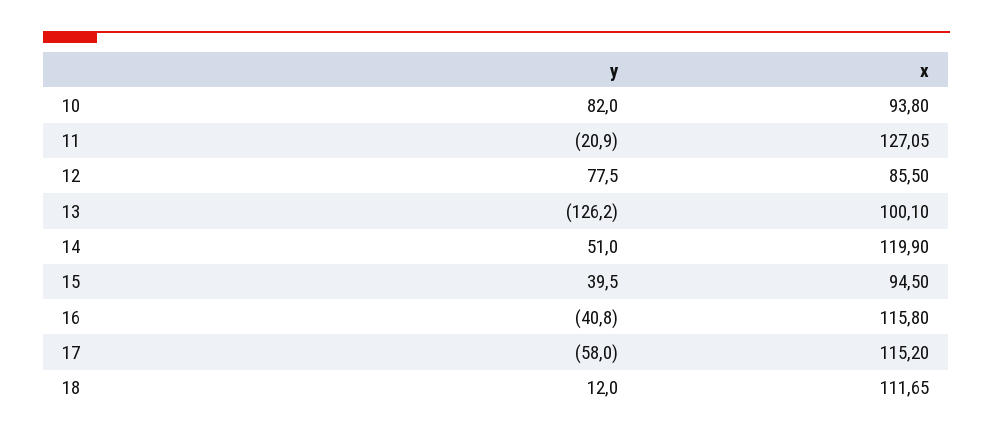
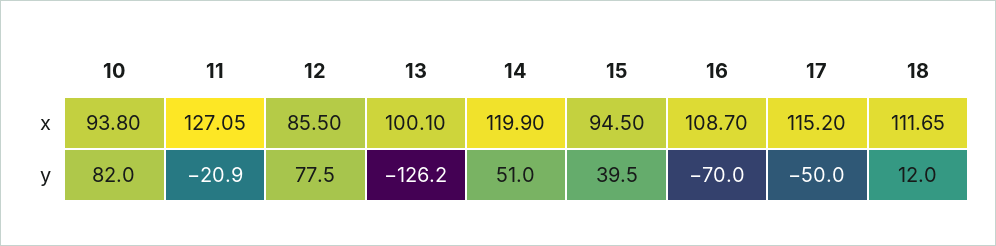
  {
    "y": {
      "10": 82,
      "11": -20.9,
      "12": 77.5,
      "13": -126.2,
      "14": 51,
      "15": 39.5,
-     "16": -40.8,
+     "16": -70,
-     "17": -58,
+     "17": -50,
      "18": 12
    },
    "x": {
      "10": 93.8,
      "11": 127.05,
      "12": 85.5,
      "13": 100.1,
      "14": 119.9,
      "15": 94.5,
-     "16": 115.8,
+     "16": 108.7,
      "17": 115.2,
      "18": 111.65
    }
  }

